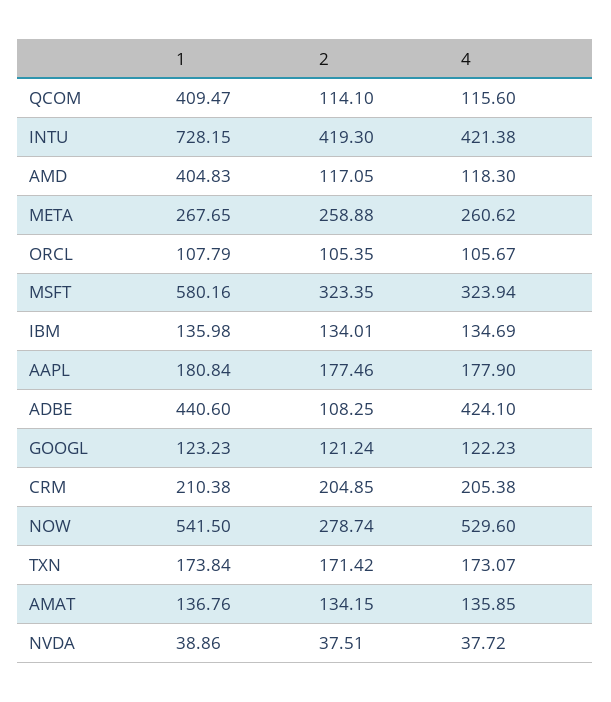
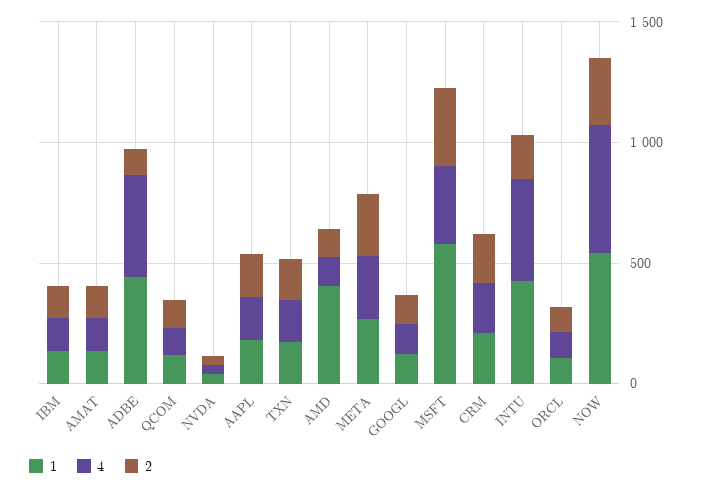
  {
    "1": {
-     "QCOM": 409.47,
+     "QCOM": 100,
-     "INTU": 728.15,
+     "INTU": 400,
      "AMD": 404.83,
      "META": 267.65,
      "ORCL": 107.79,
      "MSFT": 580.16,
      "IBM": 135.98,
      "AAPL": 180.84,
      "ADBE": 440.6,
      "GOOGL": 123.23,
      "CRM": 210.38,
      "NOW": 541.5,
      "TXN": 173.84,
      "AMAT": 136.76,
      "NVDA": 38.86
    },
    "2": {
      "QCOM": 114.1,
-     "INTU": 419.3,
+     "INTU": 200,
      "AMD": 117.05,
      "META": 258.88,
      "ORCL": 105.35,
      "MSFT": 323.35,
      "IBM": 134.01,
      "AAPL": 177.46,
      "ADBE": 108.25,
      "GOOGL": 121.24,
      "CRM": 204.85,
      "NOW": 278.74,
      "TXN": 171.42,
      "AMAT": 134.15,
      "NVDA": 37.51
    },
    "4": {
      "QCOM": 115.6,
      "INTU": 421.38,
      "AMD": 118.3,
      "META": 260.62,
      "ORCL": 105.67,
      "MSFT": 323.94,
      "IBM": 134.69,
      "AAPL": 177.9,
      "ADBE": 424.1,
      "GOOGL": 122.23,
      "CRM": 205.38,
      "NOW": 529.6,
      "TXN": 173.07,
      "AMAT": 135.85,
      "NVDA": 37.72
    }
  }

